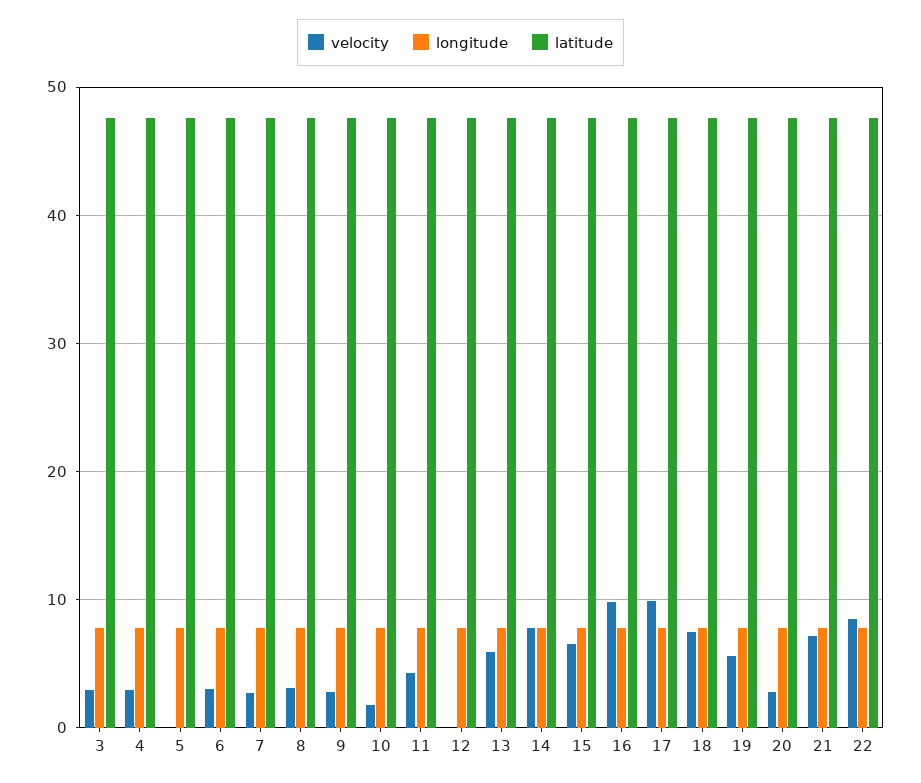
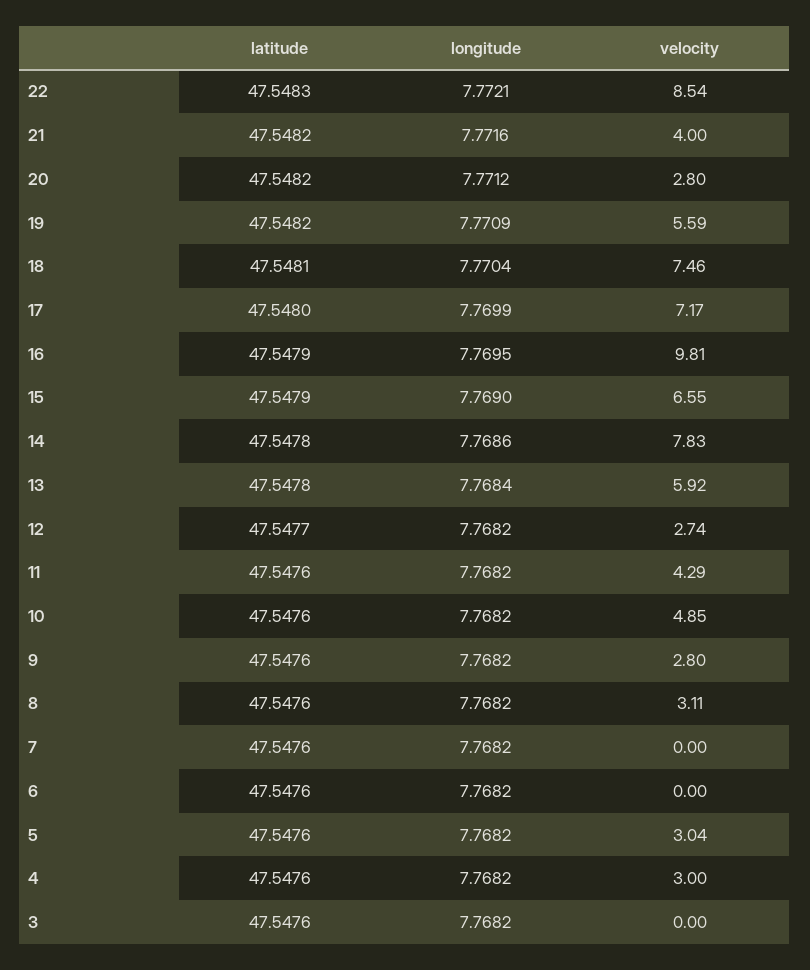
  {
    "velocity": {
-     "3": 3,
+     "3": 0,
      "4": 3,
-     "5": 0,
+     "5": 3.04,
-     "6": 3,
+     "6": 0,
-     "7": 3,
+     "7": 0,
      "8": 3.11,
      "9": 2.8,
-     "10": 2,
+     "10": 4.85,
      "11": 4.29,
-     "12": 0,
+     "12": 2.74,
      "13": 5.92,
      "14": 7.83,
      "15": 6.55,
      "16": 9.81,
-     "17": 10,
+     "17": 7.17,
      "18": 7.46,
      "19": 5.59,
      "20": 2.8,
-     "21": 7,
+     "21": 4,
      "22": 8.54
    },
    "longitude": {
      "3": 7.7682,
      "4": 7.7682,
      "5": 7.7682,
      "6": 7.7682,
      "7": 7.7682,
      "8": 7.7682,
      "9": 7.7682,
      "10": 7.7682,
      "11": 7.7682,
      "12": 7.7682,
      "13": 7.7684,
      "14": 7.7686,
      "15": 7.769,
      "16": 7.7695,
      "17": 7.7699,
      "18": 7.7704,
      "19": 7.7709,
      "20": 7.7712,
      "21": 7.7716,
      "22": 7.7721
    },
    "latitude": {
      "3": 47.5476,
      "4": 47.5476,
      "5": 47.5476,
      "6": 47.5476,
      "7": 47.5476,
      "8": 47.5476,
      "9": 47.5476,
      "10": 47.5476,
      "11": 47.5476,
      "12": 47.5477,
      "13": 47.5478,
      "14": 47.5478,
      "15": 47.5479,
      "16": 47.5479,
      "17": 47.548,
      "18": 47.5481,
      "19": 47.5482,
      "20": 47.5482,
      "21": 47.5482,
      "22": 47.5483
    }
  }

